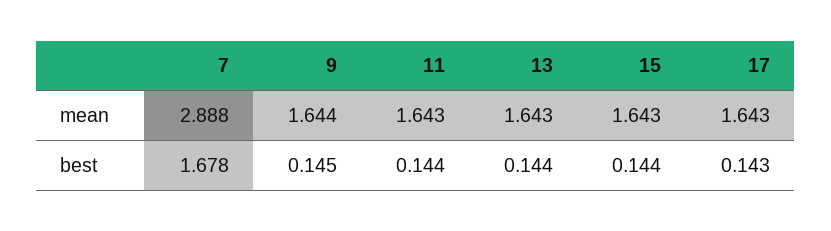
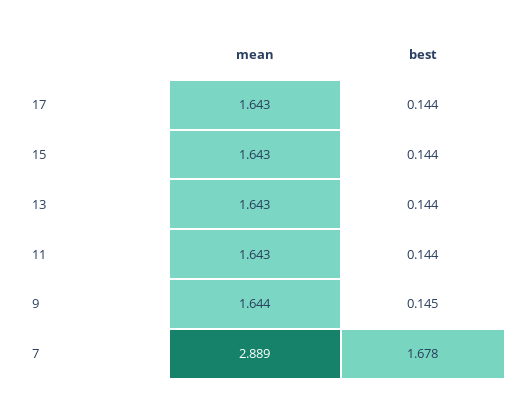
  {
    "7": {
-     "mean": 2.888,
+     "mean": 2.889,
      "best": 1.678
    },
    "9": {
      "mean": 1.644,
      "best": 0.145
    },
    "11": {
      "mean": 1.643,
      "best": 0.144
    },
    "13": {
      "mean": 1.643,
      "best": 0.144
    },
    "15": {
      "mean": 1.643,
      "best": 0.144
    },
    "17": {
      "mean": 1.643,
-     "best": 0.143
+     "best": 0.144
    }
  }

